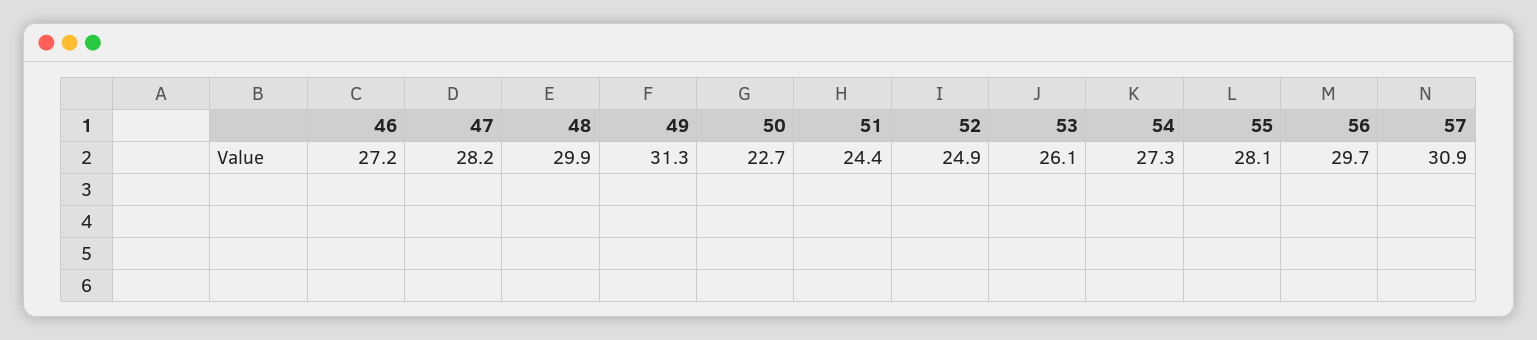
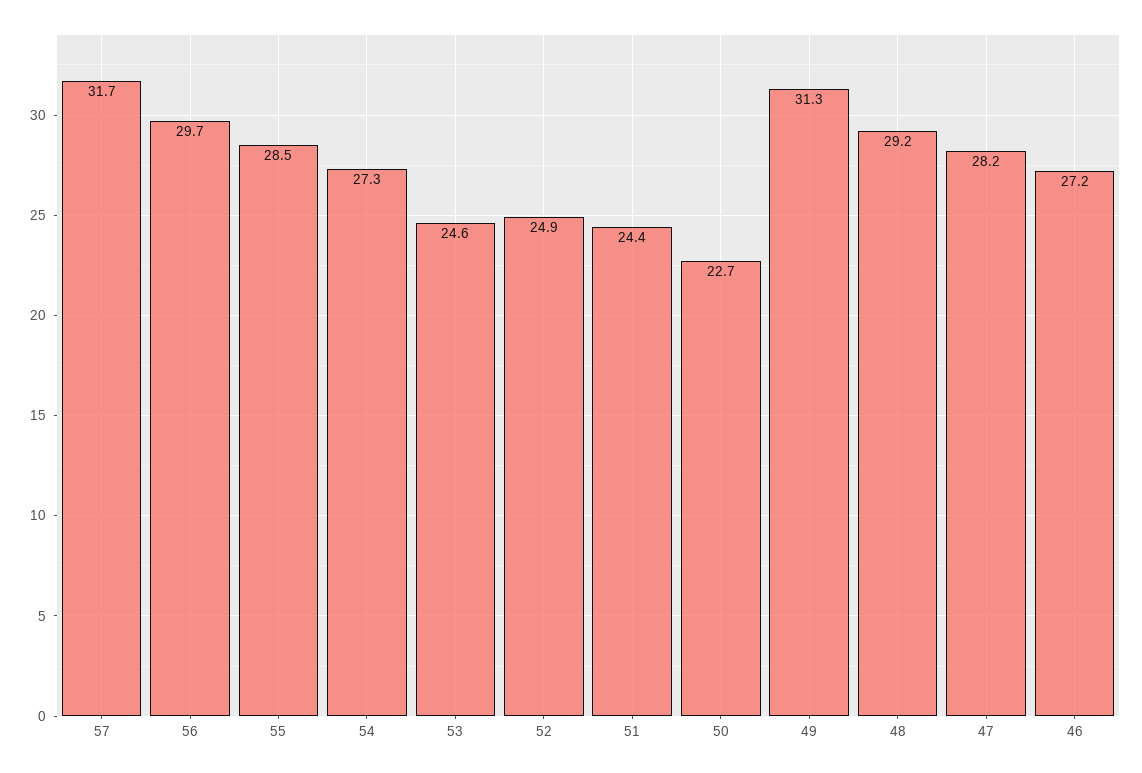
  {
    "46": 27.2,
    "47": 28.2,
-   "48": 29.9,
+   "48": 29.2,
    "49": 31.3,
    "50": 22.7,
    "51": 24.4,
    "52": 24.9,
-   "53": 26.1,
+   "53": 24.6,
    "54": 27.3,
-   "55": 28.1,
+   "55": 28.5,
    "56": 29.7,
-   "57": 30.9
+   "57": 31.7
  }

